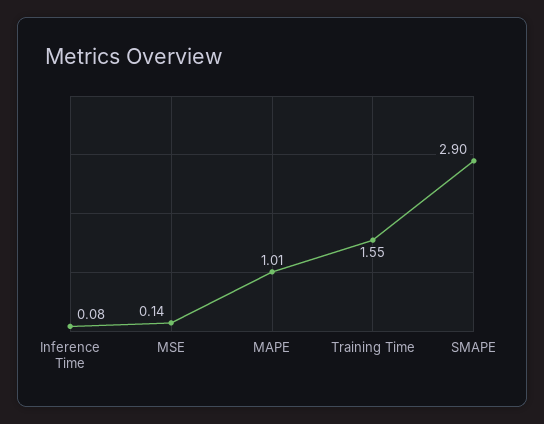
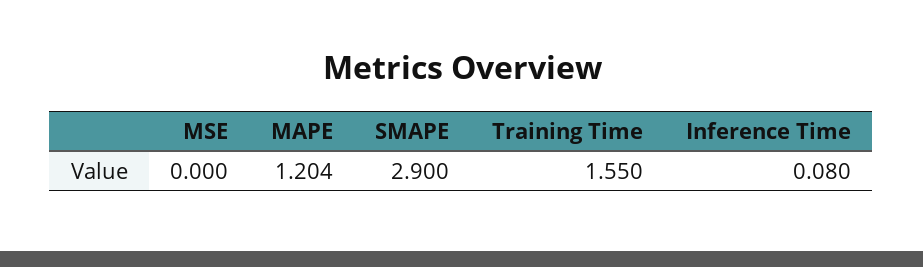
  {
    "Inference Time": 0.08,
-   "MSE": 0.14,
+   "MSE": 0,
-   "MAPE": 1.01,
+   "MAPE": 1.204,
    "Training Time": 1.55,
    "SMAPE": 2.9
  }

